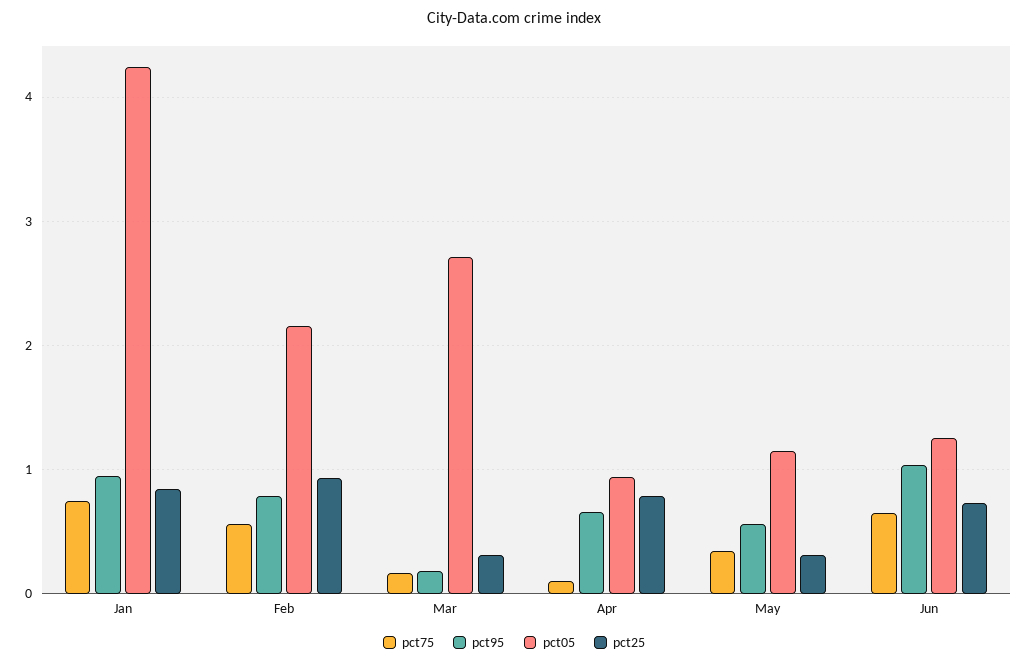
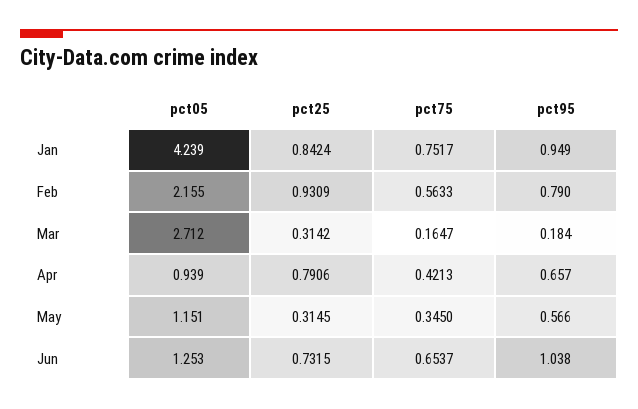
  {
    "pct75": {
      "Jan": 0.7517,
      "Feb": 0.5633,
      "Mar": 0.1647,
-     "Apr": 0.1,
+     "Apr": 0.4213,
      "May": 0.345,
      "Jun": 0.6537
    },
    "pct95": {
      "Jan": 0.949,
      "Feb": 0.79,
      "Mar": 0.184,
      "Apr": 0.657,
      "May": 0.566,
      "Jun": 1.038
    },
    "pct05": {
      "Jan": 4.239,
      "Feb": 2.155,
      "Mar": 2.712,
      "Apr": 0.939,
      "May": 1.151,
      "Jun": 1.253
    },
    "pct25": {
      "Jan": 0.8424,
      "Feb": 0.9309,
      "Mar": 0.3142,
      "Apr": 0.7906,
      "May": 0.3145,
      "Jun": 0.7315
    }
  }

